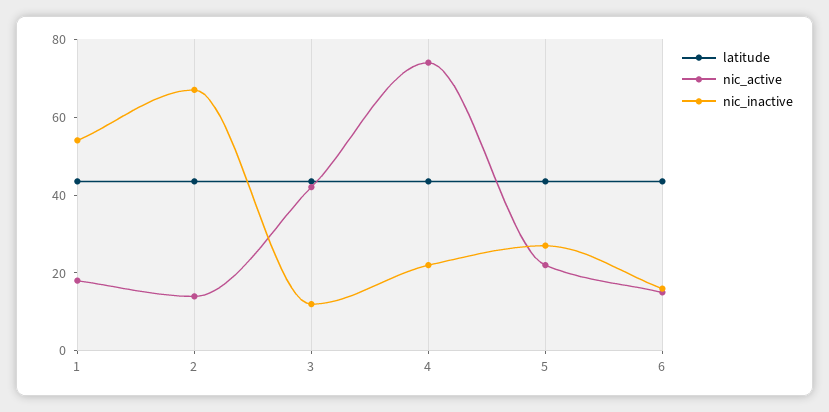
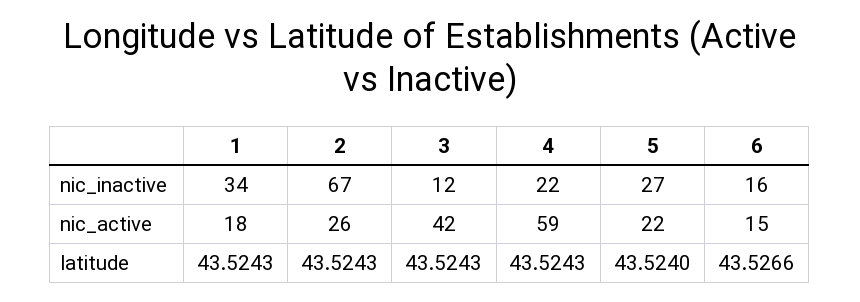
  {
    "latitude": {
      "1": 43.5243,
      "2": 43.5243,
      "3": 43.5243,
      "4": 43.5243,
      "5": 43.524,
      "6": 43.5266
    },
    "nic_active": {
      "1": 18,
-     "2": 15,
+     "2": 26,
      "3": 42,
-     "4": 75,
+     "4": 59,
      "5": 22,
      "6": 15
    },
    "nic_inactive": {
-     "1": 55,
+     "1": 34,
      "2": 67,
      "3": 12,
      "4": 22,
      "5": 27,
      "6": 16
    }
  }

